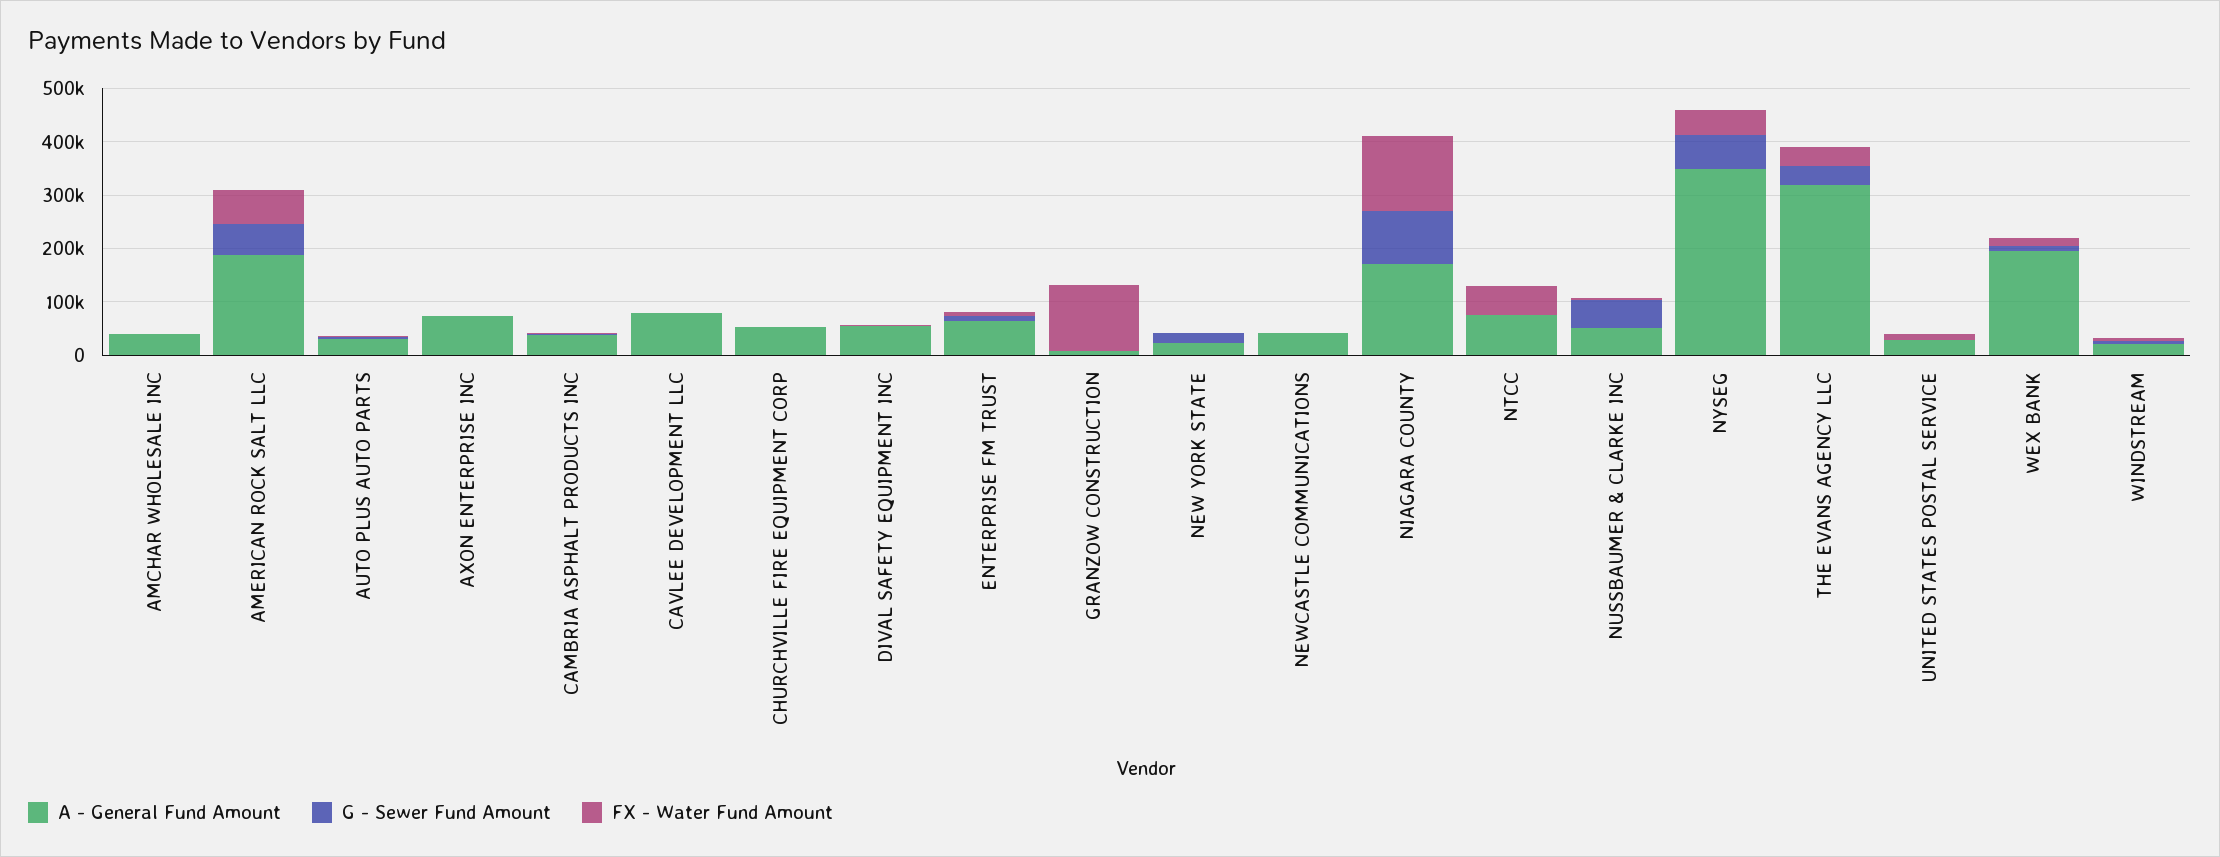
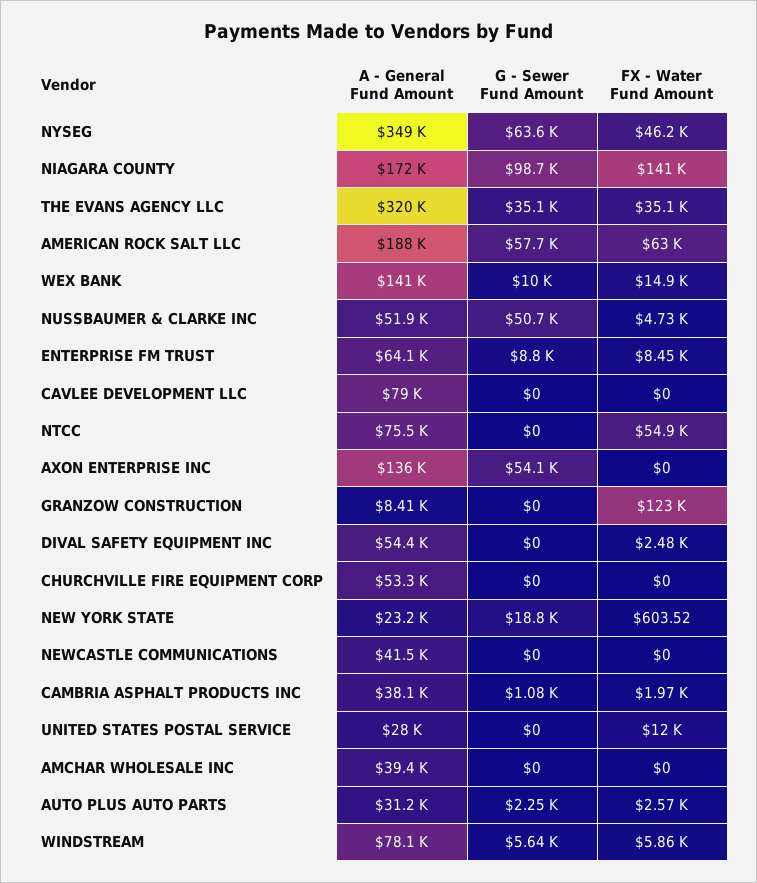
  {
    "A - General Fund Amount": {
      "AMCHAR WHOLESALE INC": 39400,
      "AMERICAN ROCK SALT LLC": 188000,
      "AUTO PLUS AUTO PARTS": 31200,
-     "AXON ENTERPRISE INC": 80000,
+     "AXON ENTERPRISE INC": 136000,
      "CAMBRIA ASPHALT PRODUCTS INC": 38100,
      "CAVLEE DEVELOPMENT LLC": 79000,
      "CHURCHVILLE FIRE EQUIPMENT CORP": 53300,
      "DIVAL SAFETY EQUIPMENT INC": 54400,
      "ENTERPRISE FM TRUST": 64100,
      "GRANZOW CONSTRUCTION": 8410,
      "NEW YORK STATE": 23200,
      "NEWCASTLE COMMUNICATIONS": 41500,
      "NIAGARA COUNTY": 172000,
      "NTCC": 75500,
      "NUSSBAUMER & CLARKE INC": 51900,
      "NYSEG": 349000,
      "THE EVANS AGENCY LLC": 320000,
      "UNITED STATES POSTAL SERVICE": 28000,
-     "WEX BANK": 200000,
+     "WEX BANK": 141000,
-     "WINDSTREAM": 20000
+     "WINDSTREAM": 78100
    },
    "G - Sewer Fund Amount": {
      "AMCHAR WHOLESALE INC": 0,
      "AMERICAN ROCK SALT LLC": 57700,
      "AUTO PLUS AUTO PARTS": 2250,
-     "AXON ENTERPRISE INC": 0,
+     "AXON ENTERPRISE INC": 54100,
      "CAMBRIA ASPHALT PRODUCTS INC": 1080,
      "CAVLEE DEVELOPMENT LLC": 0,
      "CHURCHVILLE FIRE EQUIPMENT CORP": 0,
      "DIVAL SAFETY EQUIPMENT INC": 0,
      "ENTERPRISE FM TRUST": 8800,
      "GRANZOW CONSTRUCTION": 0,
      "NEW YORK STATE": 18800,
      "NEWCASTLE COMMUNICATIONS": 0,
      "NIAGARA COUNTY": 98700,
      "NTCC": 0,
      "NUSSBAUMER & CLARKE INC": 50700,
      "NYSEG": 63600,
      "THE EVANS AGENCY LLC": 35100,
      "UNITED STATES POSTAL SERVICE": 0,
      "WEX BANK": 10000,
      "WINDSTREAM": 5640
    },
    "FX - Water Fund Amount": {
      "AMCHAR WHOLESALE INC": 0,
      "AMERICAN ROCK SALT LLC": 63000,
      "AUTO PLUS AUTO PARTS": 2570,
      "AXON ENTERPRISE INC": 0,
      "CAMBRIA ASPHALT PRODUCTS INC": 1970,
      "CAVLEE DEVELOPMENT LLC": 0,
      "CHURCHVILLE FIRE EQUIPMENT CORP": 0,
      "DIVAL SAFETY EQUIPMENT INC": 2480,
      "ENTERPRISE FM TRUST": 8450,
      "GRANZOW CONSTRUCTION": 123000,
      "NEW YORK STATE": 603.52,
      "NEWCASTLE COMMUNICATIONS": 0,
      "NIAGARA COUNTY": 141000,
      "NTCC": 54900,
      "NUSSBAUMER & CLARKE INC": 4730,
      "NYSEG": 46200,
      "THE EVANS AGENCY LLC": 35100,
      "UNITED STATES POSTAL SERVICE": 12000,
      "WEX BANK": 14900,
      "WINDSTREAM": 5860
    }
  }

